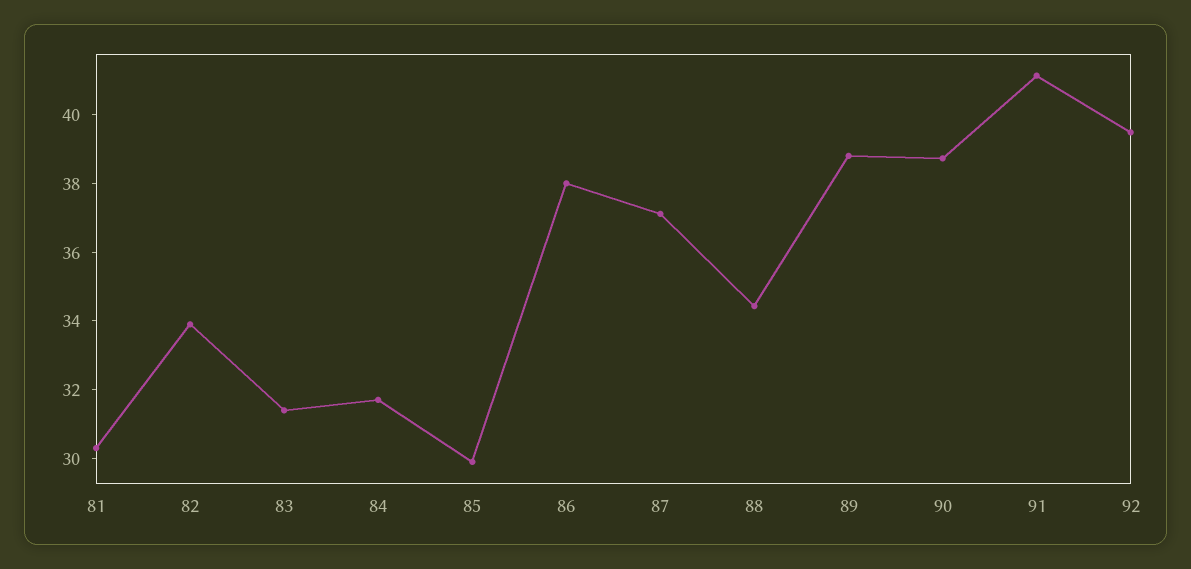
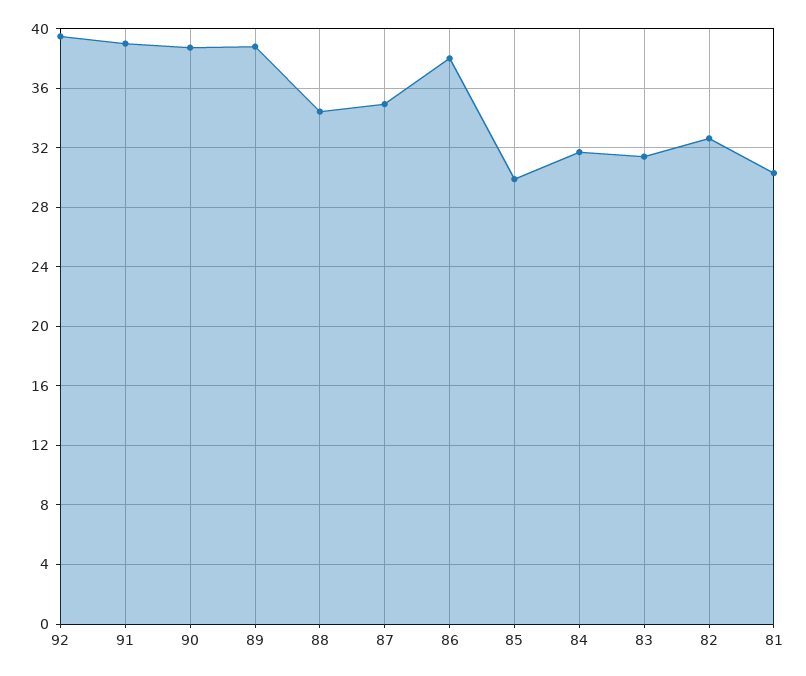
  {
    "81": 30.5,
-   "82": 34,
+   "82": 32.5,
    "83": 31.5,
    "84": 31.5,
    "85": 30,
    "86": 38,
-   "87": 37,
+   "87": 35,
    "88": 34.5,
    "89": 39,
    "90": 38.5,
-   "91": 41,
+   "91": 39,
    "92": 39.5
  }

